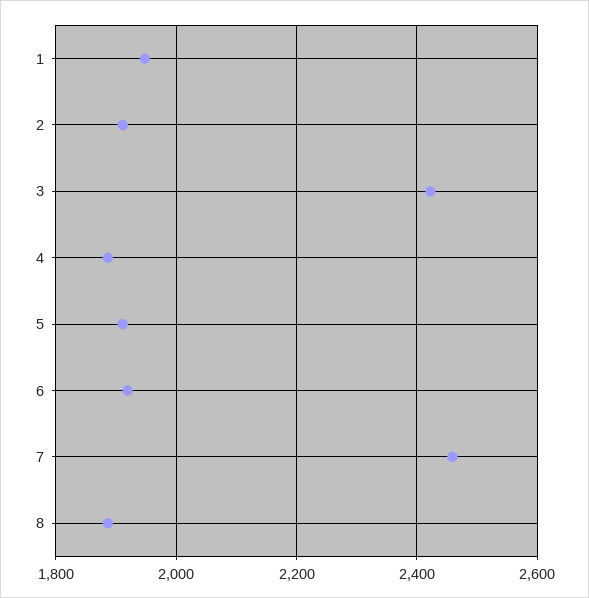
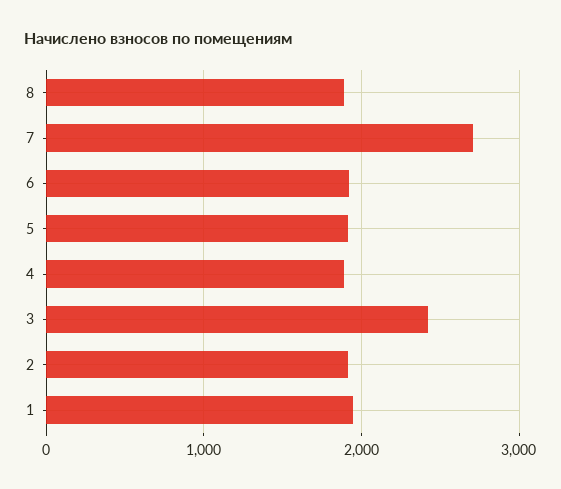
  {
    "1": 1940,
    "2": 1920,
    "3": 2420,
    "4": 1880,
    "5": 1920,
    "6": 1920,
-   "7": 2460,
+   "7": 2700,
    "8": 1880
  }

